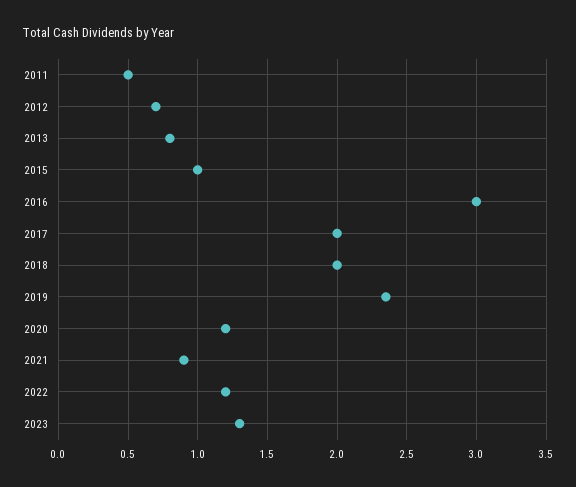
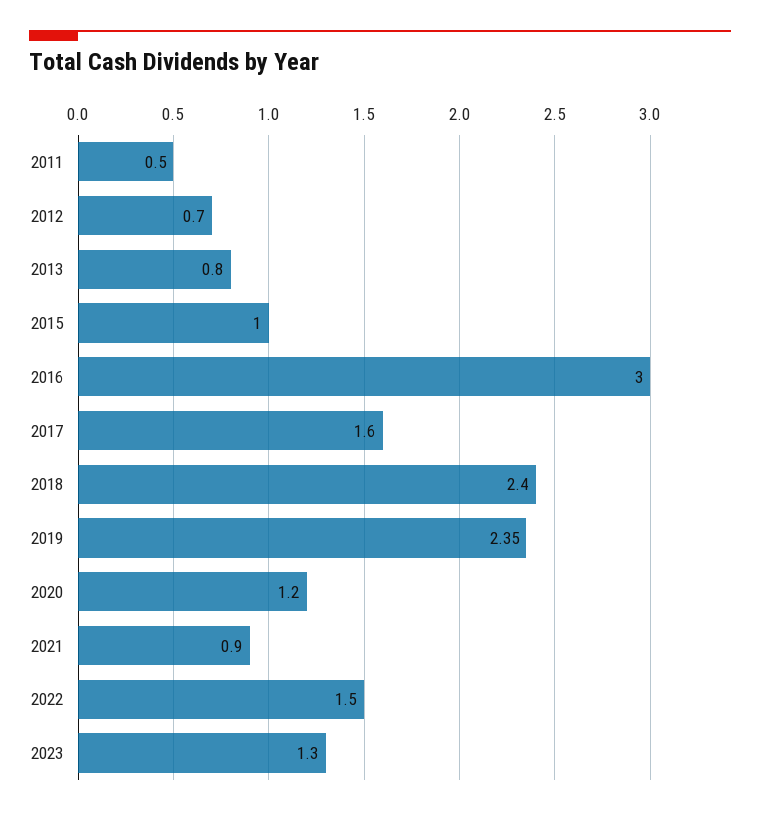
  {
    "2011": 0.5,
    "2012": 0.7,
    "2013": 0.8,
    "2015": 1,
    "2016": 3,
-   "2017": 2,
+   "2017": 1.6,
-   "2018": 2,
+   "2018": 2.4,
    "2019": 2.35,
    "2020": 1.2,
    "2021": 0.9,
-   "2022": 1.2,
+   "2022": 1.5,
    "2023": 1.3
  }

